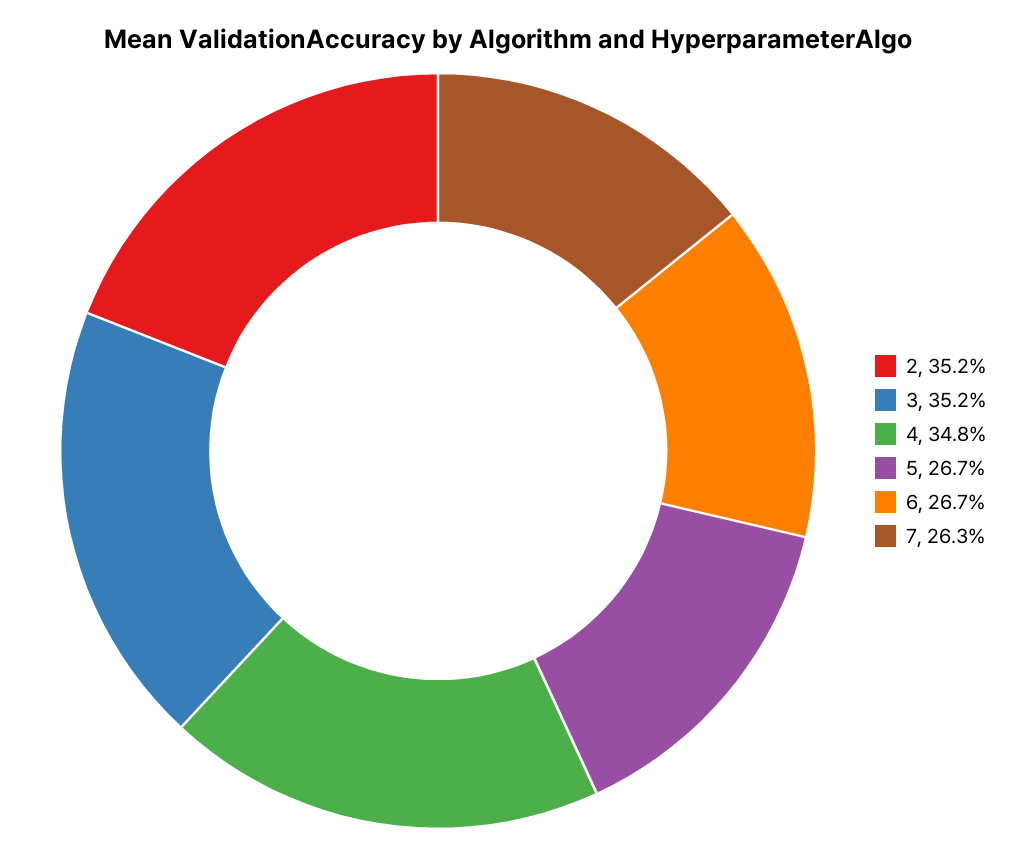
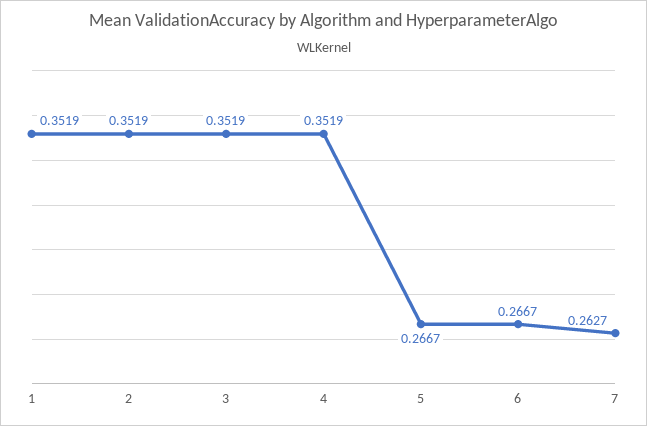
  {
    "2": 0.3519,
    "3": 0.3519,
-   "4": 0.348,
+   "4": 0.3519,
    "5": 0.2667,
    "6": 0.2667,
-   "7": 0.2627
+   "7": 0.2627,
+   "1": 0.3519
  }

